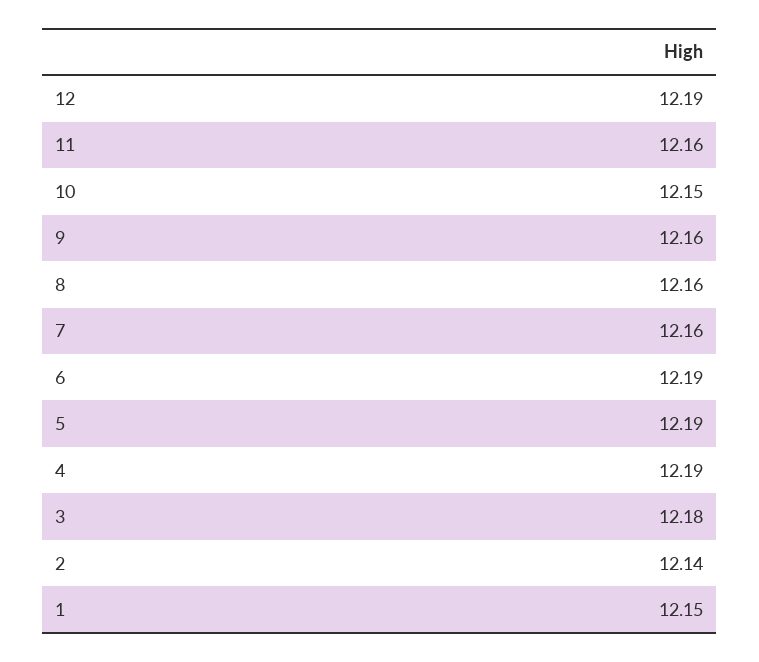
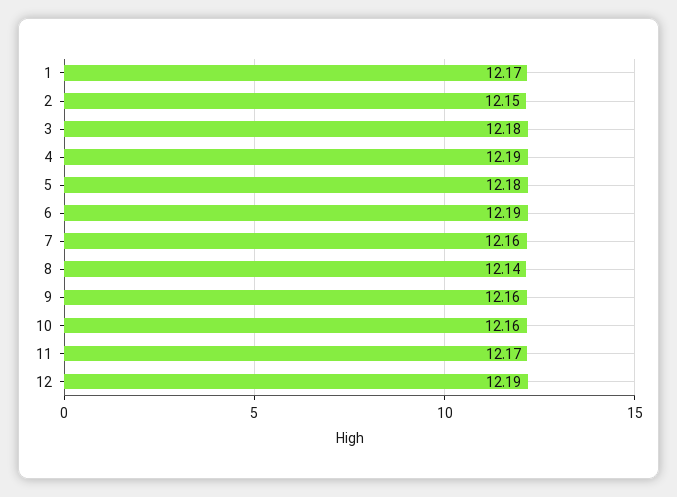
  {
    "12": 12.19,
-   "11": 12.16,
+   "11": 12.17,
-   "10": 12.15,
+   "10": 12.16,
    "9": 12.16,
-   "8": 12.16,
+   "8": 12.14,
    "7": 12.16,
    "6": 12.19,
-   "5": 12.19,
+   "5": 12.18,
    "4": 12.19,
    "3": 12.18,
-   "2": 12.14,
+   "2": 12.15,
-   "1": 12.15
+   "1": 12.17
  }

